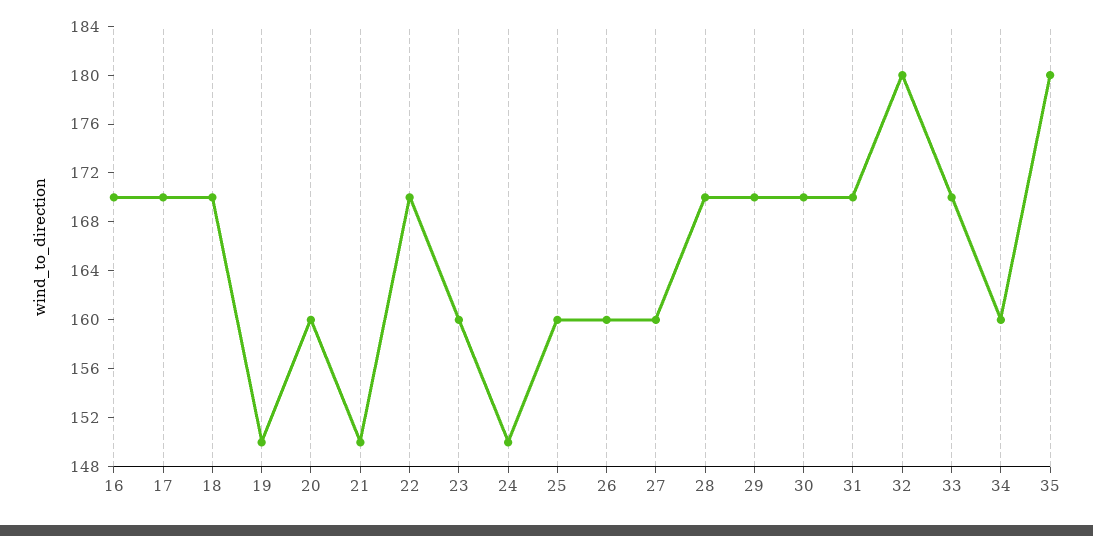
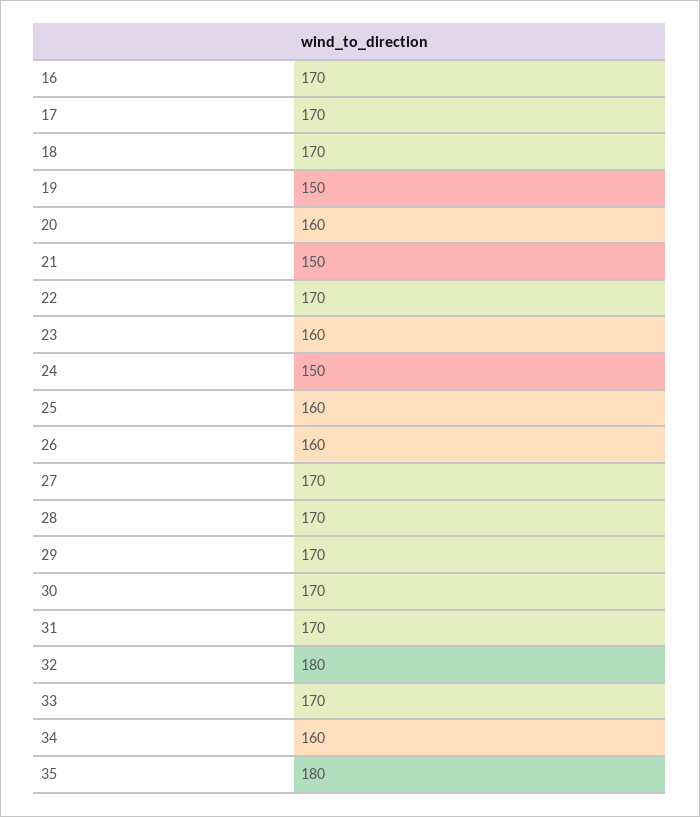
  {
    "16": 170,
    "17": 170,
    "18": 170,
    "19": 150,
    "20": 160,
    "21": 150,
    "22": 170,
    "23": 160,
    "24": 150,
    "25": 160,
    "26": 160,
-   "27": 160,
+   "27": 170,
    "28": 170,
    "29": 170,
    "30": 170,
    "31": 170,
    "32": 180,
    "33": 170,
    "34": 160,
    "35": 180
  }

